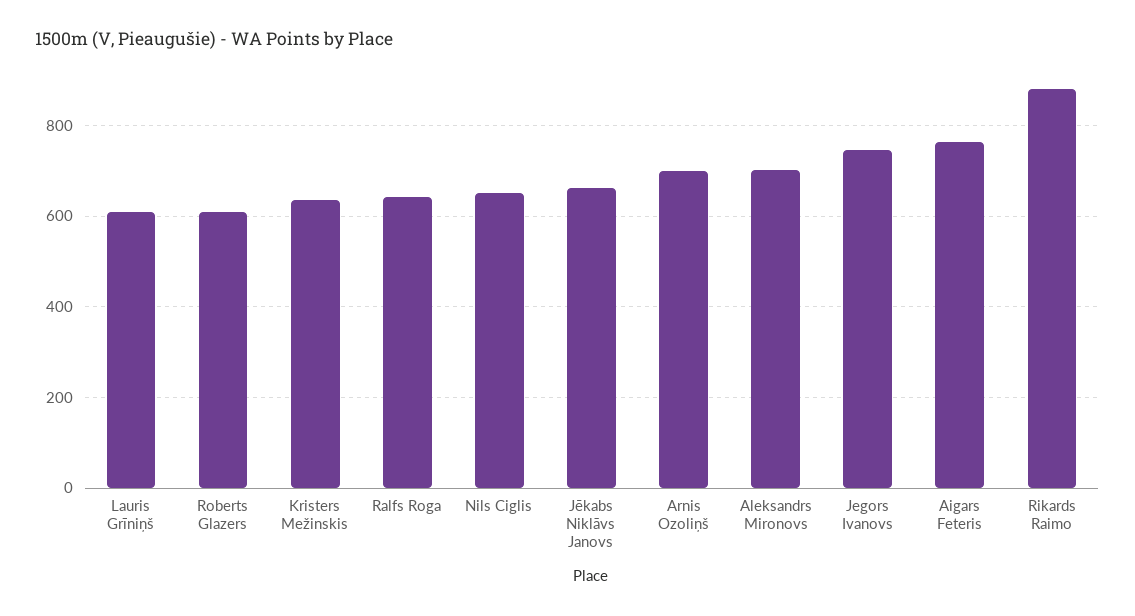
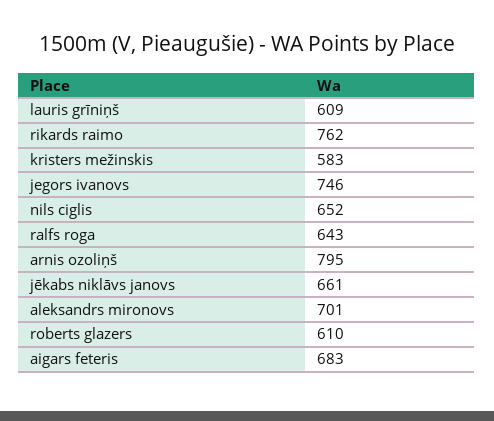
  {
    "Lauris Grīniņš": 609,
    "Roberts Glazers": 610,
-   "Kristers Mežinskis": 640,
+   "Kristers Mežinskis": 583,
    "Ralfs Roga": 643,
    "Nils Ciglis": 652,
    "Jēkabs Niklāvs Janovs": 661,
-   "Arnis Ozoliņš": 700,
+   "Arnis Ozoliņš": 795,
    "Aleksandrs Mironovs": 701,
    "Jegors Ivanovs": 746,
-   "Aigars Feteris": 760,
+   "Aigars Feteris": 683,
-   "Rikards Raimo": 880
+   "Rikards Raimo": 762
  }

